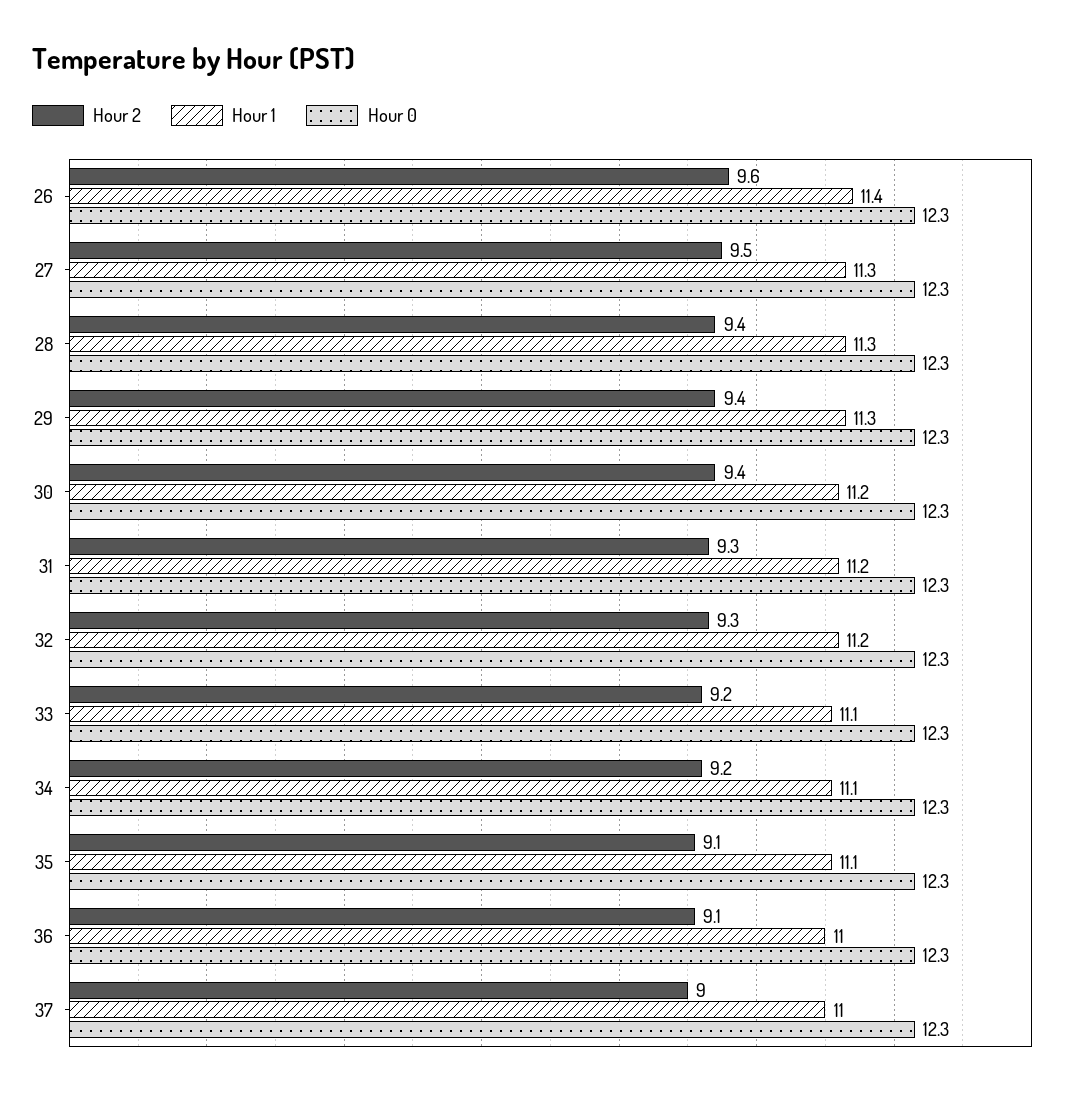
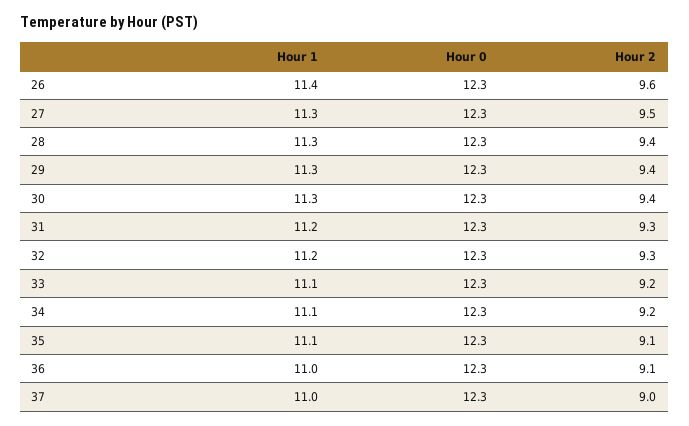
  {
    "Hour 2": {
      "26": 9.6,
      "27": 9.5,
      "28": 9.4,
      "29": 9.4,
      "30": 9.4,
      "31": 9.3,
      "32": 9.3,
      "33": 9.2,
      "34": 9.2,
      "35": 9.1,
      "36": 9.1,
      "37": 9
    },
    "Hour 1": {
      "26": 11.4,
      "27": 11.3,
      "28": 11.3,
      "29": 11.3,
-     "30": 11.2,
+     "30": 11.3,
      "31": 11.2,
      "32": 11.2,
      "33": 11.1,
      "34": 11.1,
      "35": 11.1,
      "36": 11,
      "37": 11
    },
    "Hour 0": {
      "26": 12.3,
      "27": 12.3,
      "28": 12.3,
      "29": 12.3,
      "30": 12.3,
      "31": 12.3,
      "32": 12.3,
      "33": 12.3,
      "34": 12.3,
      "35": 12.3,
      "36": 12.3,
      "37": 12.3
    }
  }

